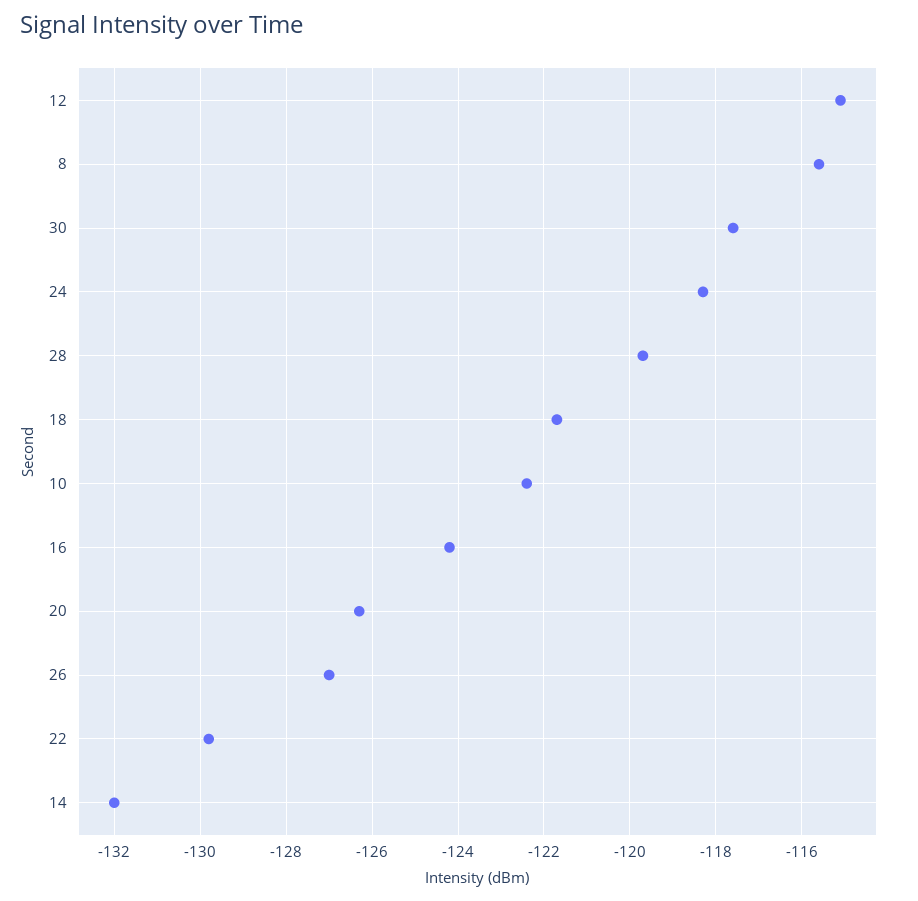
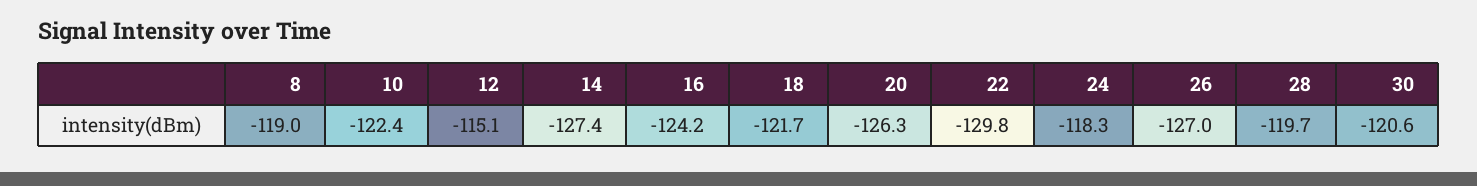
  {
    "12": -115.1,
-   "8": -115.5,
+   "8": -119,
-   "30": -117.5,
+   "30": -120.6,
    "24": -118.3,
    "28": -119.7,
    "18": -121.7,
    "10": -122.4,
    "16": -124.2,
    "20": -126.3,
    "26": -127,
    "22": -129.8,
-   "14": -132
+   "14": -127.4
  }

